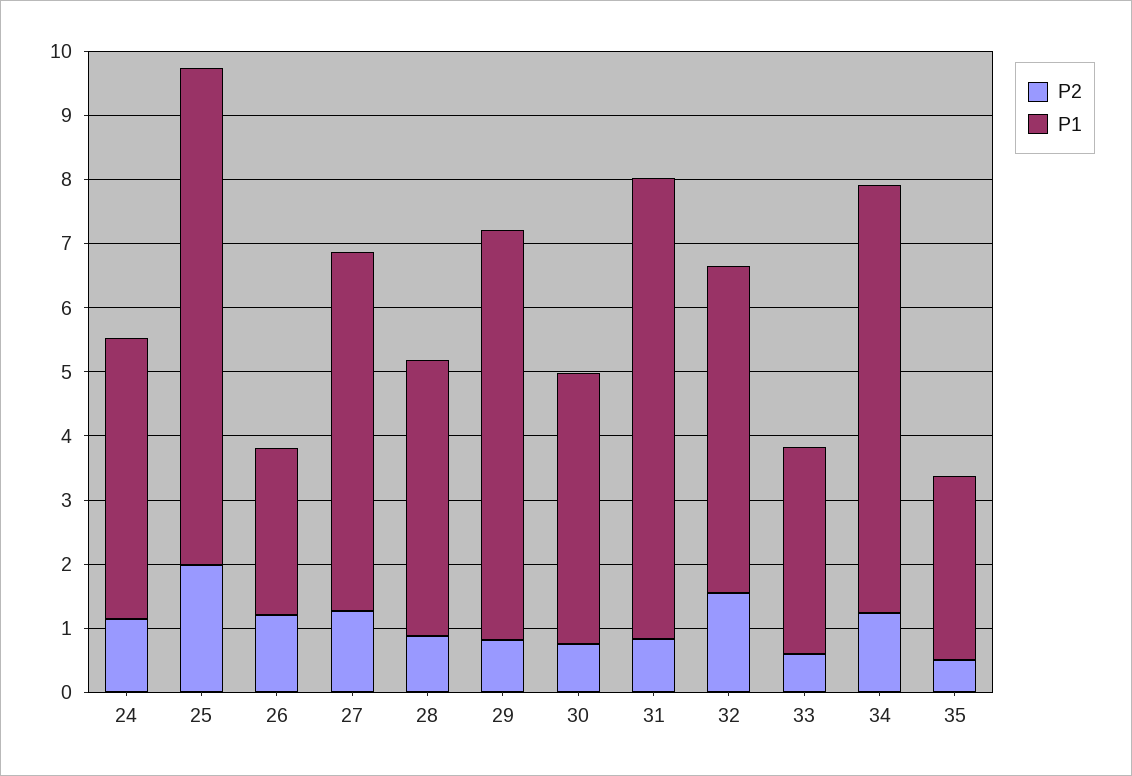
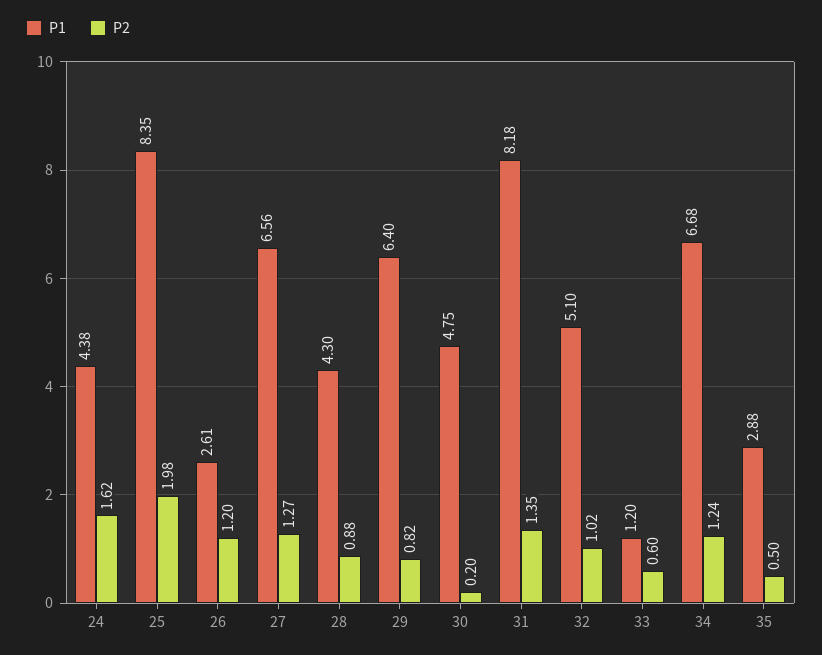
  {
    "P2": {
-     "24": 1.2,
+     "24": 1.62,
      "25": 1.98,
      "26": 1.2,
      "27": 1.27,
      "28": 0.88,
      "29": 0.82,
-     "30": 0.8,
+     "30": 0.2,
-     "31": 0.8,
+     "31": 1.35,
-     "32": 1.6,
+     "32": 1.02,
      "33": 0.6,
      "34": 1.24,
      "35": 0.5
    },
    "P1": {
      "24": 4.38,
-     "25": 7.8,
+     "25": 8.35,
      "26": 2.61,
-     "27": 5.6,
+     "27": 6.56,
      "28": 4.3,
      "29": 6.4,
-     "30": 4.2,
+     "30": 4.75,
-     "31": 7.2,
+     "31": 8.18,
      "32": 5.1,
-     "33": 3.2,
+     "33": 1.2,
      "34": 6.68,
      "35": 2.88
    }
  }

